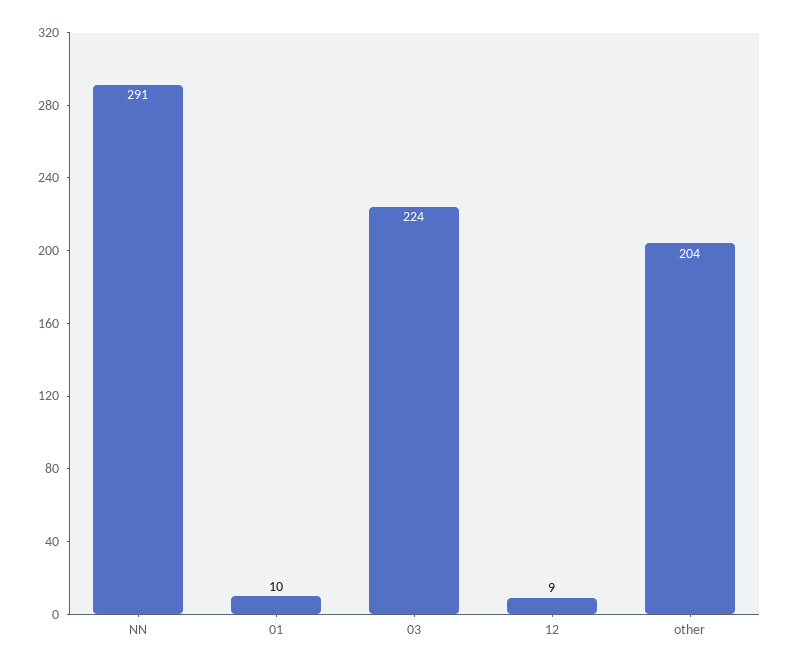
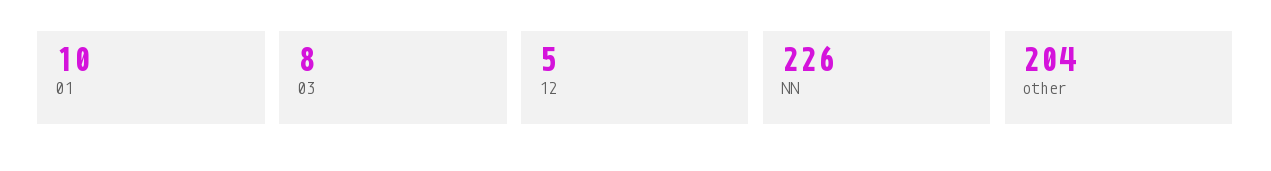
  {
-   "NN": 291,
+   "NN": 226,
    "01": 10,
-   "03": 224,
+   "03": 8,
-   "12": 9,
+   "12": 5,
    "other": 204
  }

